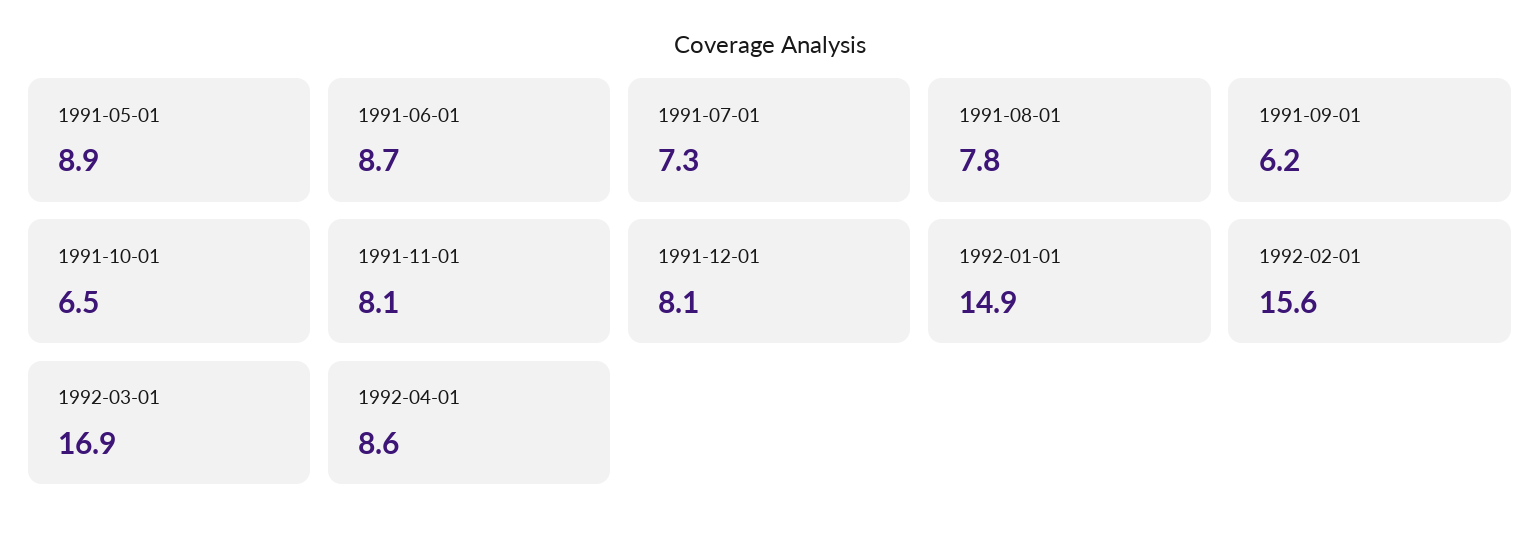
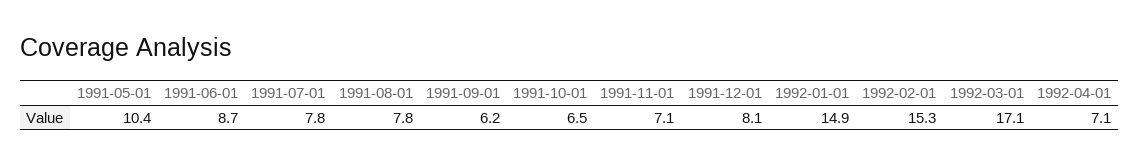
  {
-   "1991-05-01": 8.9,
+   "1991-05-01": 10.4,
    "1991-06-01": 8.7,
-   "1991-07-01": 7.3,
+   "1991-07-01": 7.8,
    "1991-08-01": 7.8,
    "1991-09-01": 6.2,
    "1991-10-01": 6.5,
-   "1991-11-01": 8.1,
+   "1991-11-01": 7.1,
    "1991-12-01": 8.1,
    "1992-01-01": 14.9,
-   "1992-02-01": 15.6,
+   "1992-02-01": 15.3,
-   "1992-03-01": 16.9,
+   "1992-03-01": 17.1,
-   "1992-04-01": 8.6
+   "1992-04-01": 7.1
  }

